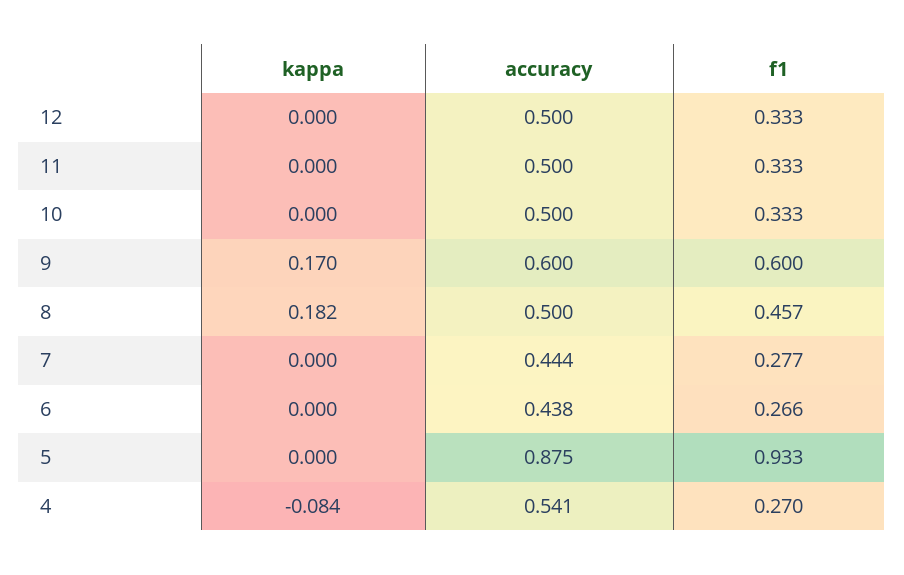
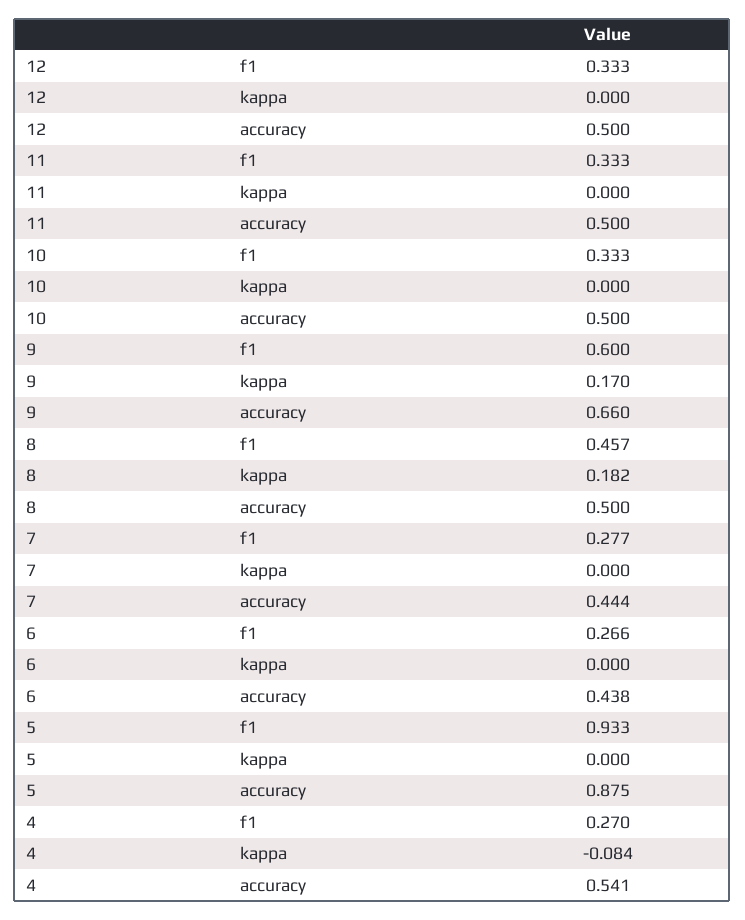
  {
    "kappa": {
      "12": 0,
      "11": 0,
      "10": 0,
      "9": 0.17,
      "8": 0.182,
      "7": 0,
      "6": 0,
      "5": 0,
      "4": -0.084
    },
    "accuracy": {
      "12": 0.5,
      "11": 0.5,
      "10": 0.5,
-     "9": 0.6,
+     "9": 0.66,
      "8": 0.5,
      "7": 0.444,
      "6": 0.438,
      "5": 0.875,
      "4": 0.541
    },
    "f1": {
      "12": 0.333,
      "11": 0.333,
      "10": 0.333,
      "9": 0.6,
      "8": 0.457,
      "7": 0.277,
      "6": 0.266,
      "5": 0.933,
      "4": 0.27
    }
  }

